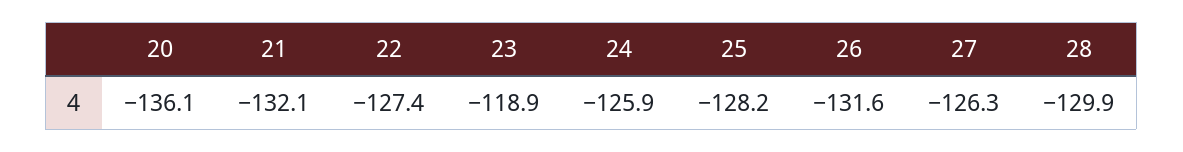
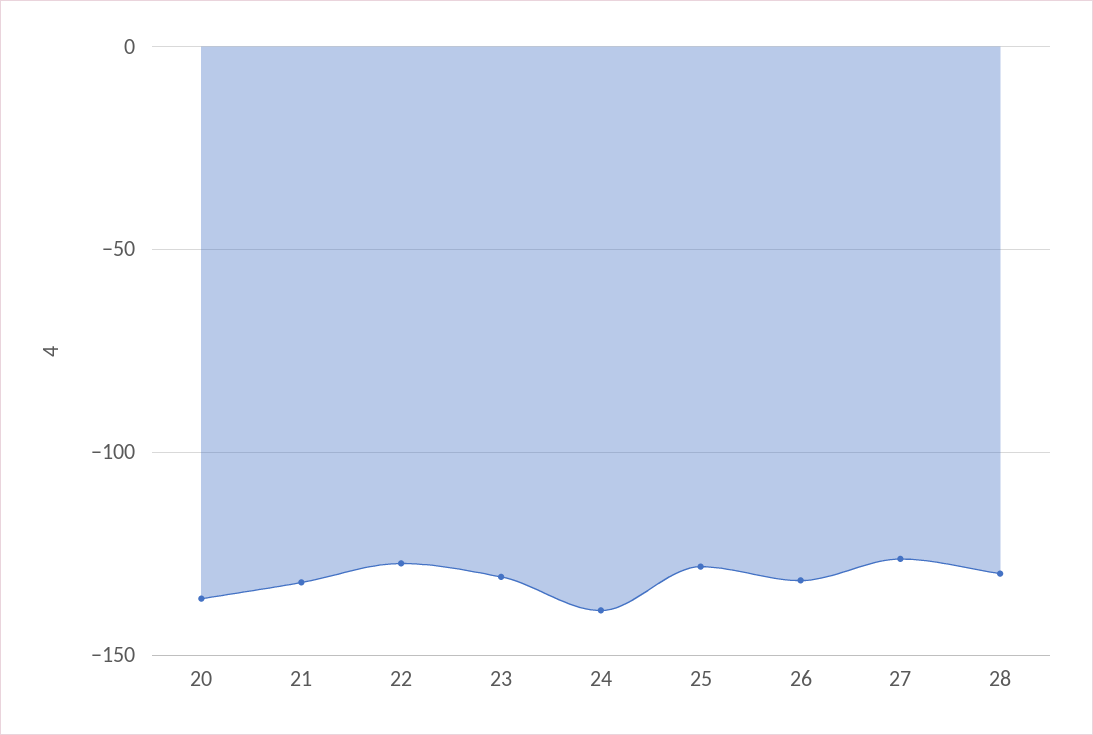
  {
    "20": -136.1,
    "21": -132.1,
    "22": -127.4,
-   "23": -118.9,
+   "23": -130,
-   "24": -125.9,
+   "24": -140,
    "25": -128.2,
    "26": -131.6,
    "27": -126.3,
    "28": -129.9
  }

